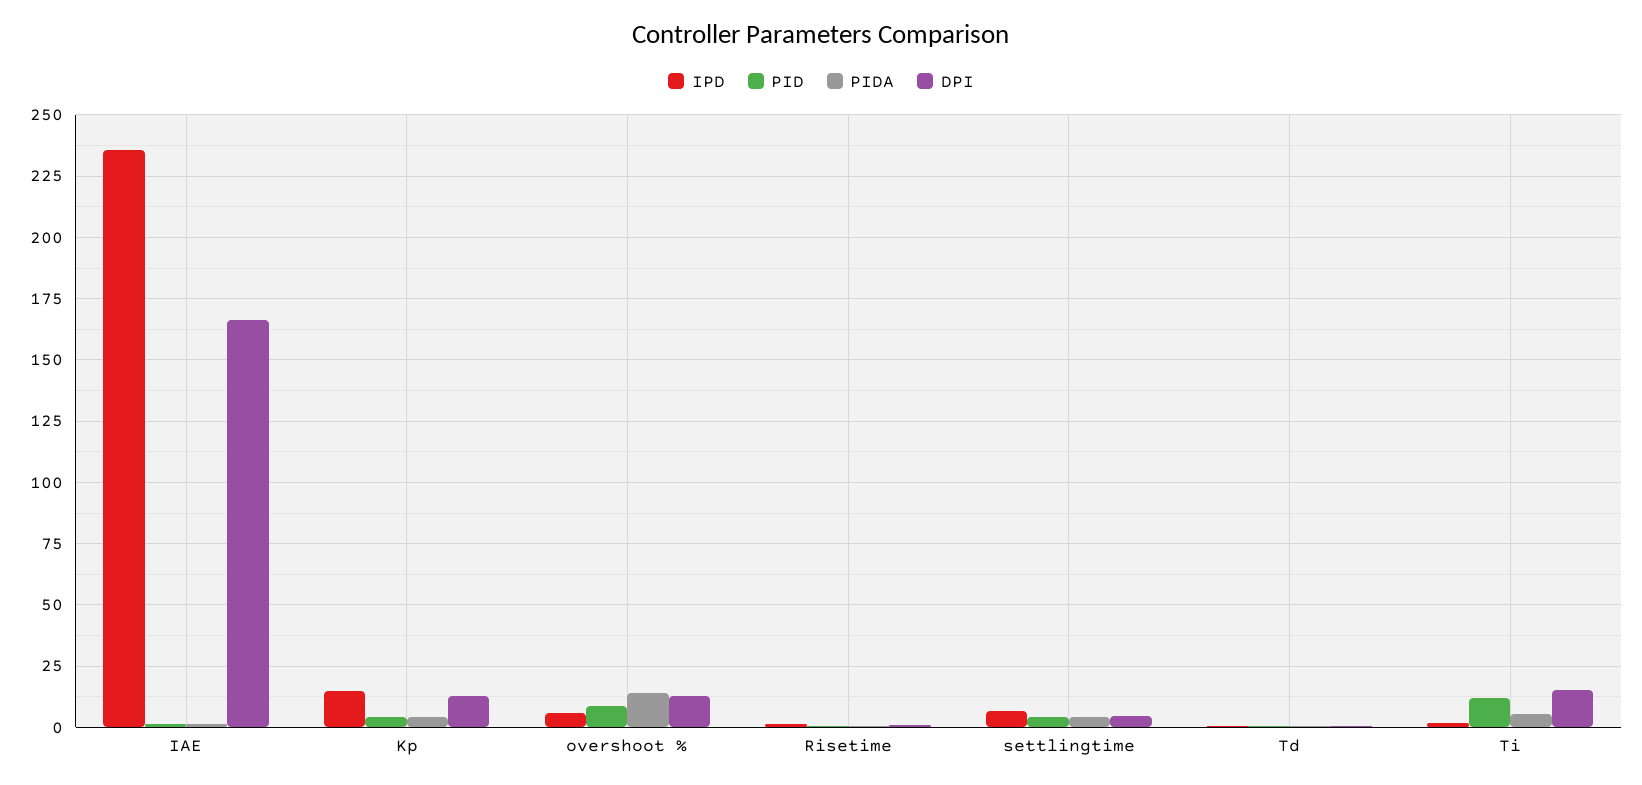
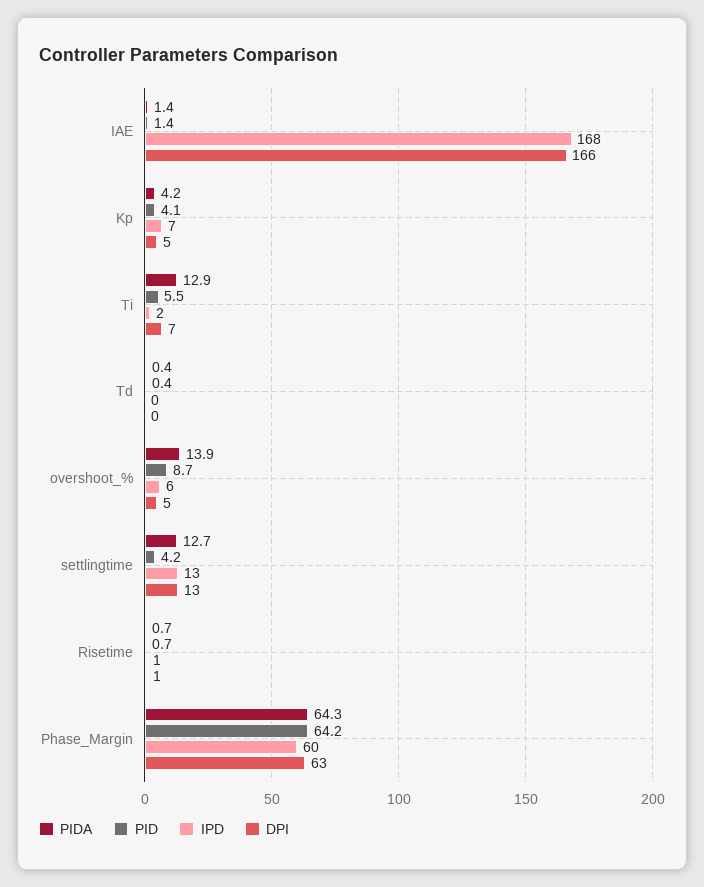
  {
    "IPD": {
-     "IAE": 235,
+     "IAE": 168,
-     "Kp": 15,
+     "Kp": 7,
      "overshoot %": 6,
      "Risetime": 1,
-     "settlingtime": 7.5,
+     "settlingtime": 13,
      "Td": 0,
-     "Ti": 2
+     "Ti": 2,
+     "Phase_Margin": 60
    },
    "PID": {
      "IAE": 1.4,
      "Kp": 4.1,
      "overshoot %": 8.7,
      "Risetime": 0.7,
      "settlingtime": 4.2,
      "Td": 0.4,
-     "Ti": 12.5
+     "Ti": 5.5,
+     "Phase_Margin": 64.2
    },
    "PIDA": {
      "IAE": 1.4,
      "Kp": 4.2,
      "overshoot %": 13.9,
      "Risetime": 0.7,
-     "settlingtime": 5,
+     "settlingtime": 12.7,
      "Td": 0.4,
-     "Ti": 5
+     "Ti": 12.9,
+     "Phase_Margin": 64.3
    },
    "DPI": {
      "IAE": 166,
-     "Kp": 12.5,
+     "Kp": 5,
-     "overshoot %": 12.5,
+     "overshoot %": 5,
      "Risetime": 1,
-     "settlingtime": 5,
+     "settlingtime": 13,
      "Td": 0,
-     "Ti": 15
+     "Ti": 7,
+     "Phase_Margin": 63
    }
  }

